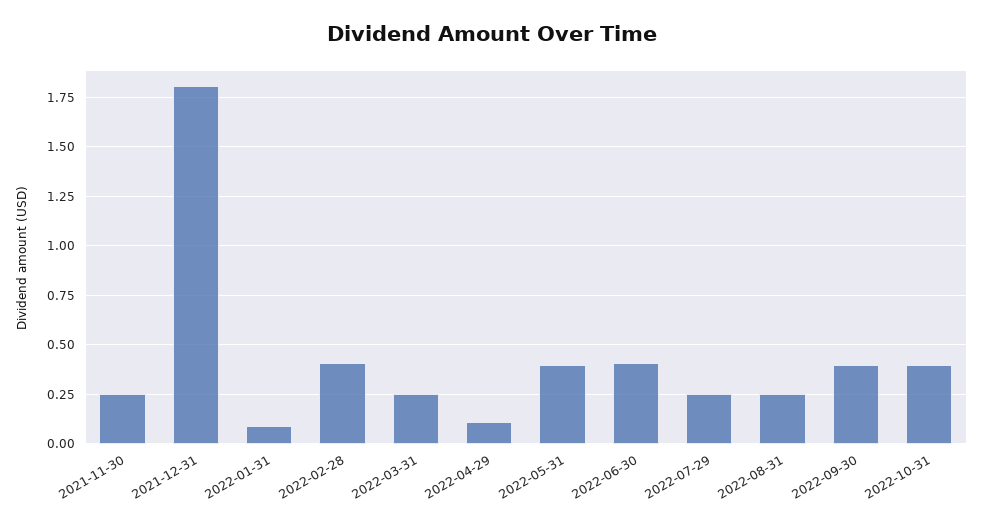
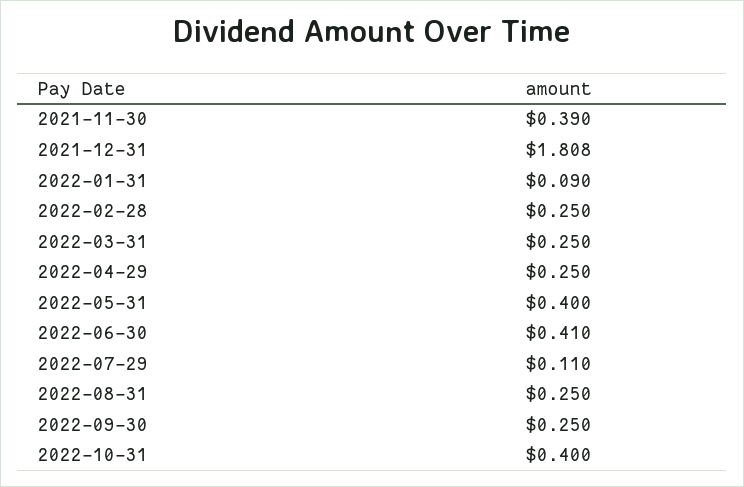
  {
-   "2021-11-30": 0.25,
+   "2021-11-30": 0.39,
    "2021-12-31": 1.808,
    "2022-01-31": 0.09,
-   "2022-02-28": 0.4,
+   "2022-02-28": 0.25,
    "2022-03-31": 0.25,
-   "2022-04-29": 0.1,
+   "2022-04-29": 0.25,
    "2022-05-31": 0.4,
    "2022-06-30": 0.41,
-   "2022-07-29": 0.25,
+   "2022-07-29": 0.11,
    "2022-08-31": 0.25,
-   "2022-09-30": 0.4,
+   "2022-09-30": 0.25,
    "2022-10-31": 0.4
  }

